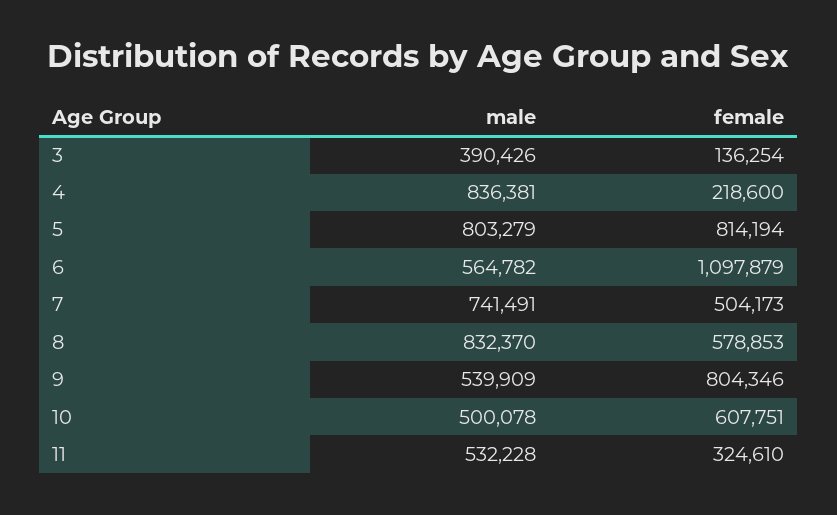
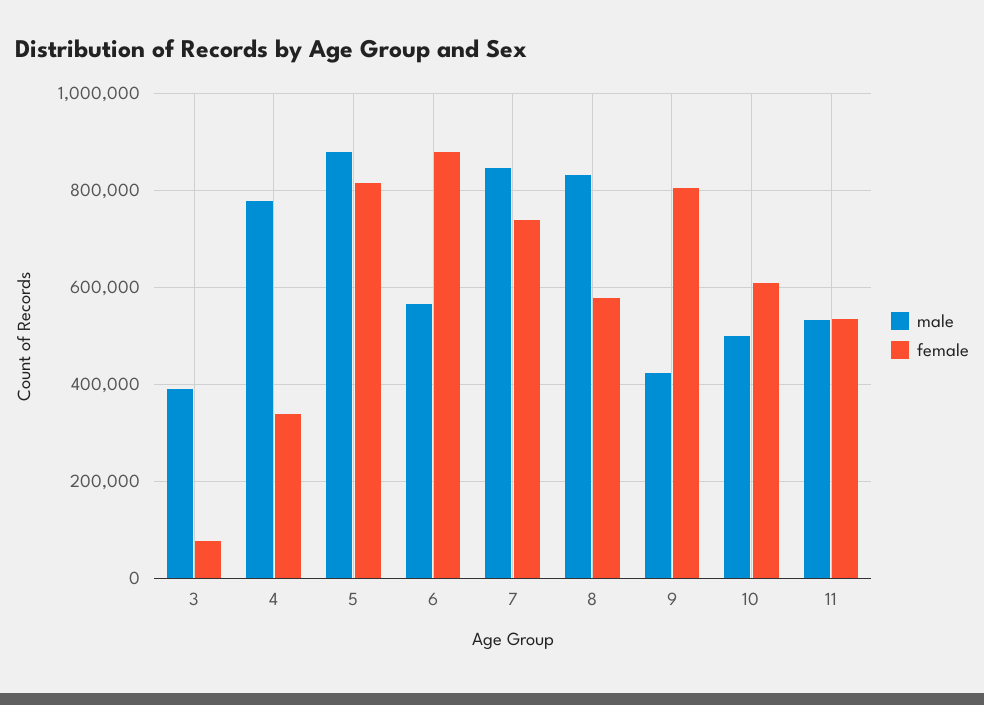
  {
    "male": {
      "3": 390426,
-     "4": 836381,
+     "4": 780000,
-     "5": 803279,
+     "5": 880000,
      "6": 564782,
-     "7": 741491,
+     "7": 840000,
      "8": 832370,
-     "9": 539909,
+     "9": 420000,
      "10": 500078,
      "11": 532228
    },
    "female": {
-     "3": 136254,
+     "3": 80000,
-     "4": 218600,
+     "4": 340000,
      "5": 814194,
-     "6": 1097879,
+     "6": 880000,
-     "7": 504173,
+     "7": 740000,
      "8": 578853,
      "9": 804346,
      "10": 607751,
-     "11": 324610
+     "11": 540000
    }
  }

